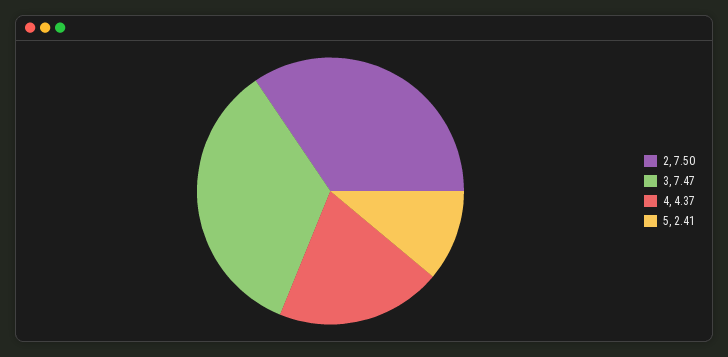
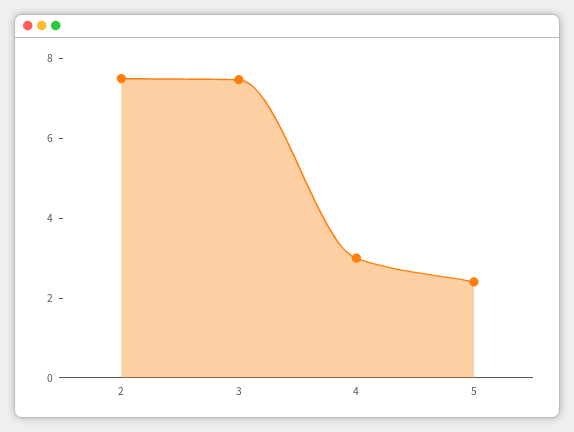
  {
    "2": 7.5,
    "3": 7.47,
-   "4": 4.37,
+   "4": 3,
    "5": 2.41
  }

